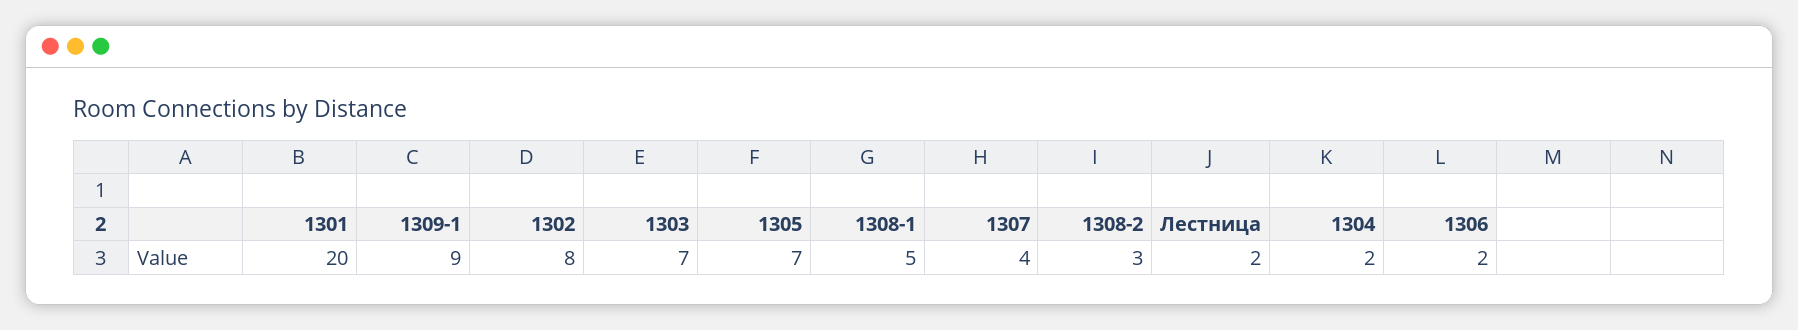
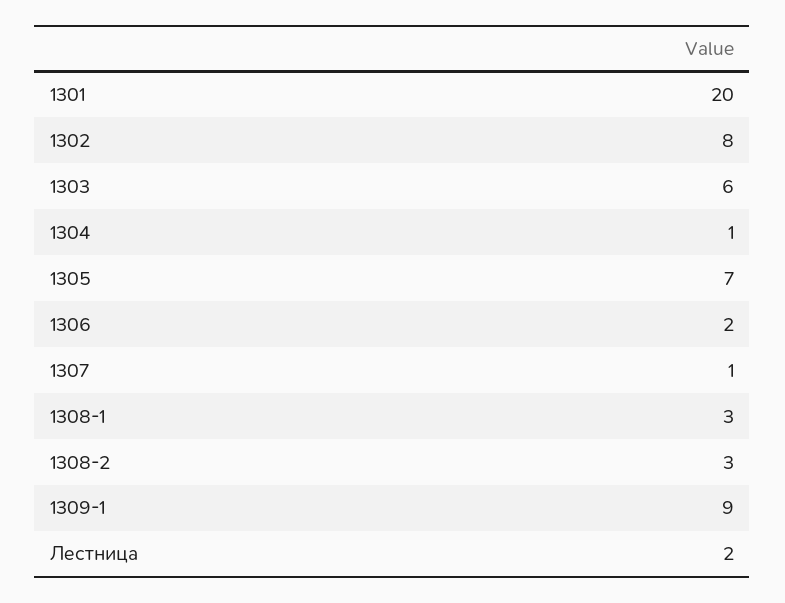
  {
    "1301": 20,
    "1309-1": 9,
    "1302": 8,
-   "1303": 7,
+   "1303": 6,
    "1305": 7,
-   "1308-1": 5,
+   "1308-1": 3,
-   "1307": 4,
+   "1307": 1,
    "1308-2": 3,
    "Лестница": 2,
-   "1304": 2,
+   "1304": 1,
    "1306": 2
  }

